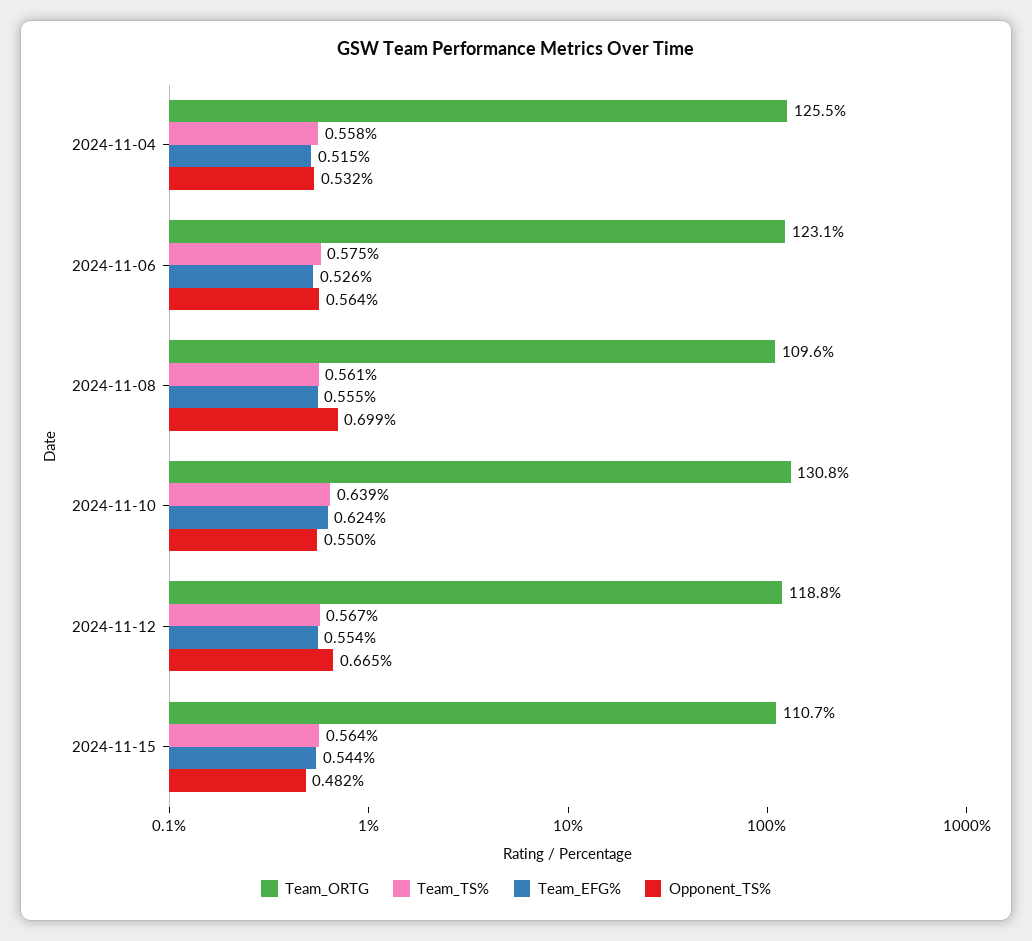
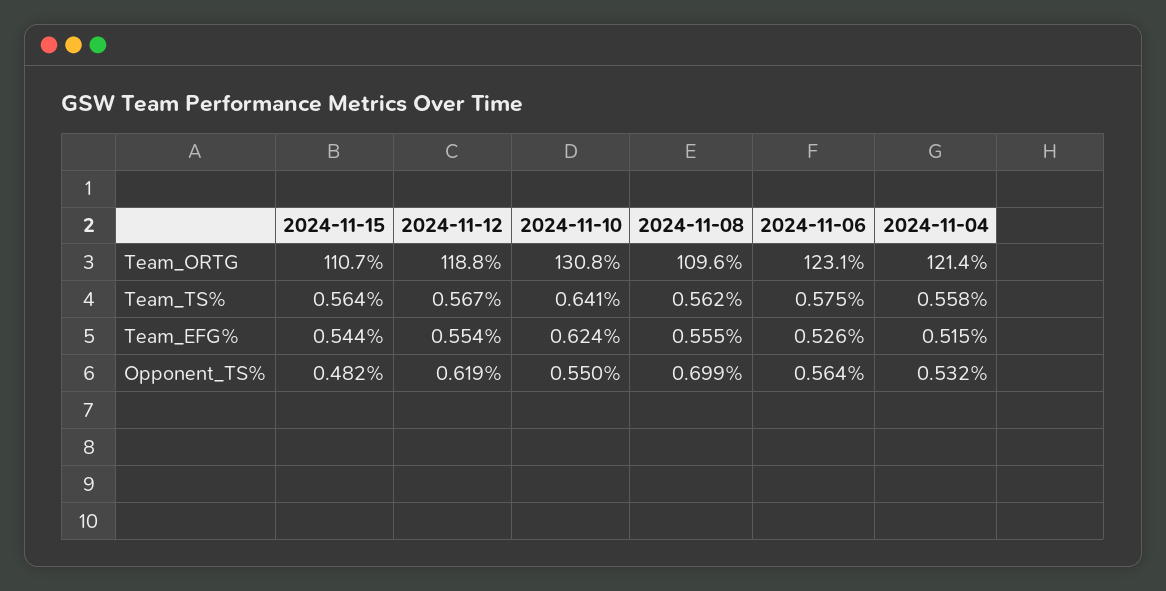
  {
    "Team_ORTG": {
-     "2024-11-04": 125.5,
+     "2024-11-04": 121.4,
      "2024-11-06": 123.1,
      "2024-11-08": 109.6,
      "2024-11-10": 130.8,
      "2024-11-12": 118.8,
      "2024-11-15": 110.7
    },
    "Team_TS%": {
      "2024-11-04": 0.558,
      "2024-11-06": 0.575,
-     "2024-11-08": 0.561,
+     "2024-11-08": 0.562,
-     "2024-11-10": 0.639,
+     "2024-11-10": 0.641,
      "2024-11-12": 0.567,
      "2024-11-15": 0.564
    },
    "Team_EFG%": {
      "2024-11-04": 0.515,
      "2024-11-06": 0.526,
      "2024-11-08": 0.555,
      "2024-11-10": 0.624,
      "2024-11-12": 0.554,
      "2024-11-15": 0.544
    },
    "Opponent_TS%": {
      "2024-11-04": 0.532,
      "2024-11-06": 0.564,
      "2024-11-08": 0.699,
      "2024-11-10": 0.55,
-     "2024-11-12": 0.665,
+     "2024-11-12": 0.619,
      "2024-11-15": 0.482
    }
  }

